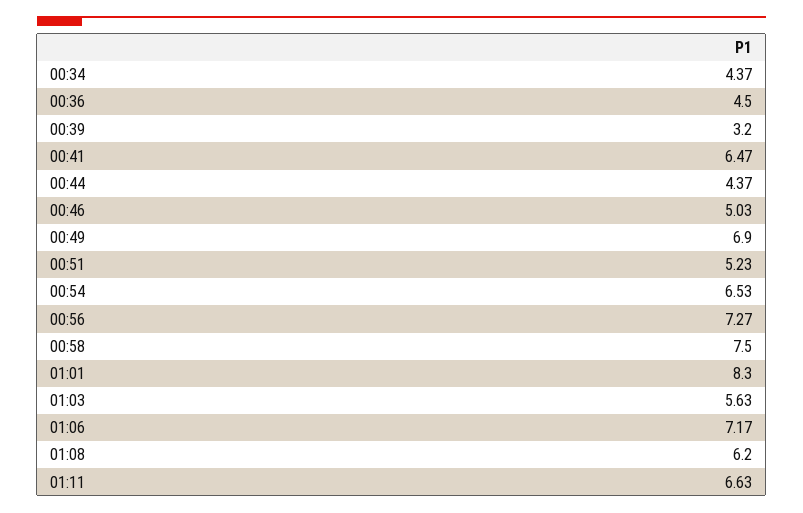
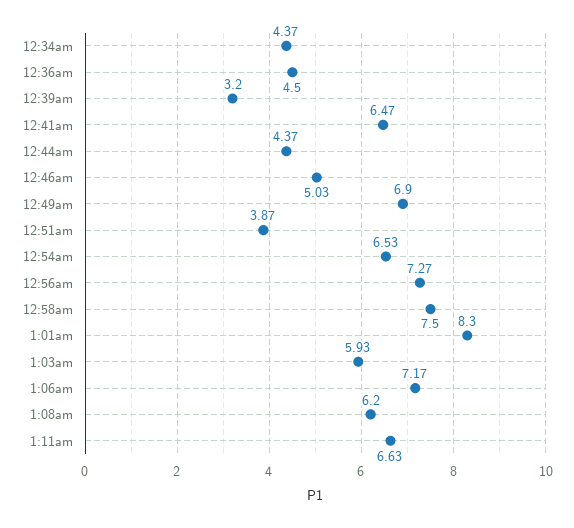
  {
    "00:34": 4.37,
    "00:36": 4.5,
    "00:39": 3.2,
    "00:41": 6.47,
    "00:44": 4.37,
    "00:46": 5.03,
    "00:49": 6.9,
-   "00:51": 5.23,
+   "00:51": 3.87,
    "00:54": 6.53,
    "00:56": 7.27,
    "00:58": 7.5,
    "01:01": 8.3,
-   "01:03": 5.63,
+   "01:03": 5.93,
    "01:06": 7.17,
    "01:08": 6.2,
    "01:11": 6.63
  }

